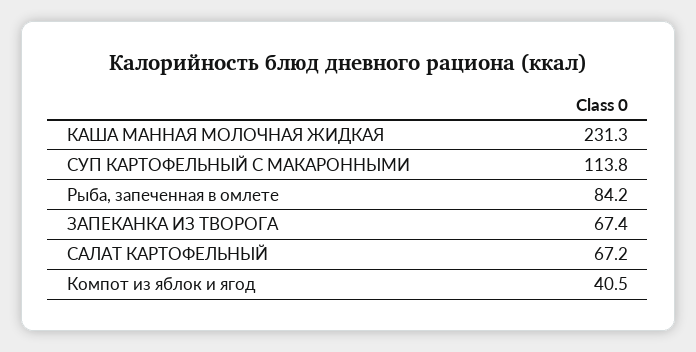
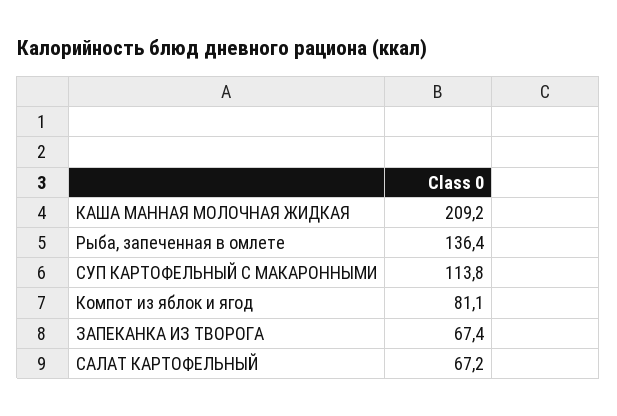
  {
-   "КАША МАННАЯ МОЛОЧНАЯ ЖИДКАЯ": 231.3,
+   "КАША МАННАЯ МОЛОЧНАЯ ЖИДКАЯ": 209.2,
    "СУП КАРТОФЕЛЬНЫЙ С МАКАРОННЫМИ": 113.8,
-   "Рыба, запеченная в омлете": 84.2,
+   "Рыба, запеченная в омлете": 136.4,
    "ЗАПЕКАНКА ИЗ ТВОРОГА": 67.4,
    "САЛАТ КАРТОФЕЛЬНЫЙ": 67.2,
-   "Компот из яблок и ягод": 40.5
+   "Компот из яблок и ягод": 81.1
  }

